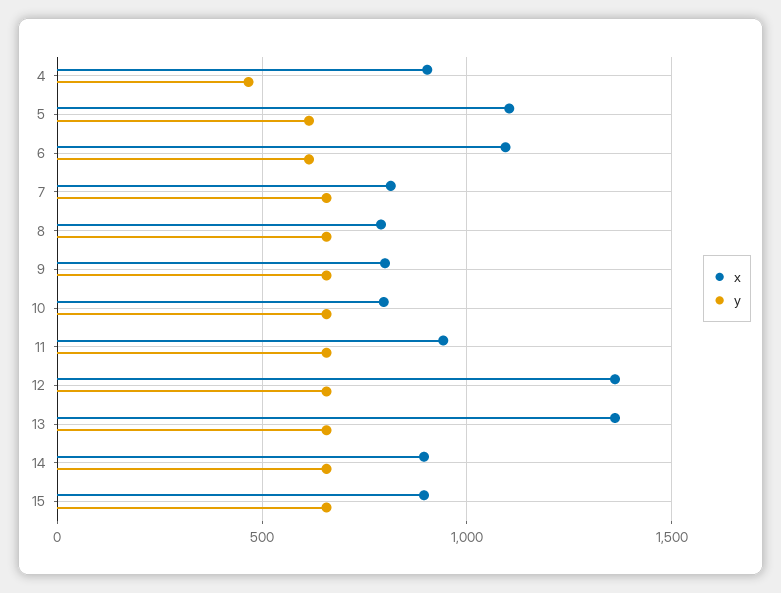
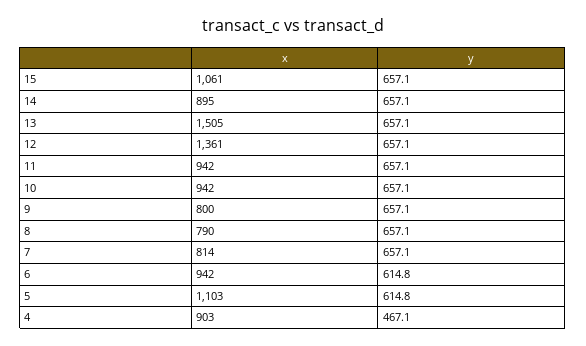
  {
    "x": {
      "4": 903,
      "5": 1103,
-     "6": 1100,
+     "6": 942,
      "7": 814,
      "8": 790,
      "9": 800,
-     "10": 800,
+     "10": 942,
      "11": 942,
      "12": 1361,
-     "13": 1350,
+     "13": 1505,
      "14": 895,
-     "15": 900
+     "15": 1061
    },
    "y": {
      "4": 467.1,
      "5": 614.8,
      "6": 614.8,
      "7": 657.1,
      "8": 657.1,
      "9": 657.1,
      "10": 657.1,
      "11": 657.1,
      "12": 657.1,
      "13": 657.1,
      "14": 657.1,
      "15": 657.1
    }
  }

